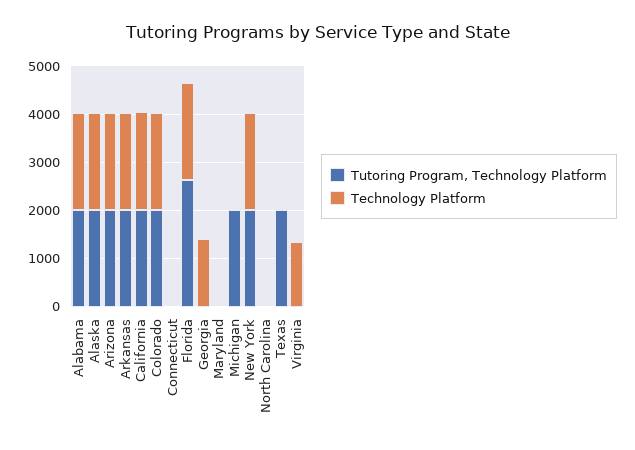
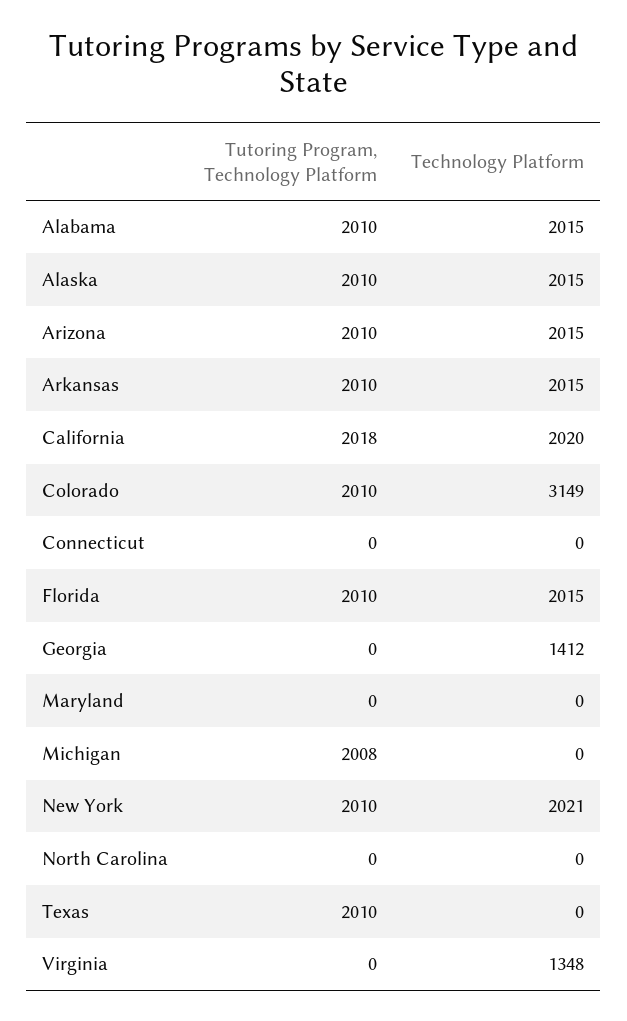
  {
    "Tutoring Program, Technology Platform": {
      "Alabama": 2010,
      "Alaska": 2010,
      "Arizona": 2010,
      "Arkansas": 2010,
      "California": 2018,
      "Colorado": 2010,
      "Connecticut": 0,
-     "Florida": 2600,
+     "Florida": 2010,
      "Georgia": 0,
      "Maryland": 0,
      "Michigan": 2008,
      "New York": 2010,
      "North Carolina": 0,
      "Texas": 2010,
      "Virginia": 0
    },
    "Technology Platform": {
      "Alabama": 2015,
      "Alaska": 2015,
      "Arizona": 2015,
      "Arkansas": 2015,
      "California": 2020,
-     "Colorado": 2000,
+     "Colorado": 3149,
      "Connecticut": 0,
      "Florida": 2015,
      "Georgia": 1412,
      "Maryland": 0,
      "Michigan": 0,
      "New York": 2021,
      "North Carolina": 0,
      "Texas": 0,
      "Virginia": 1348
    }
  }

